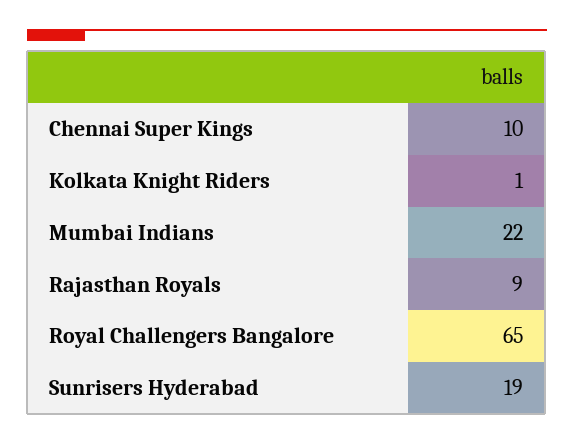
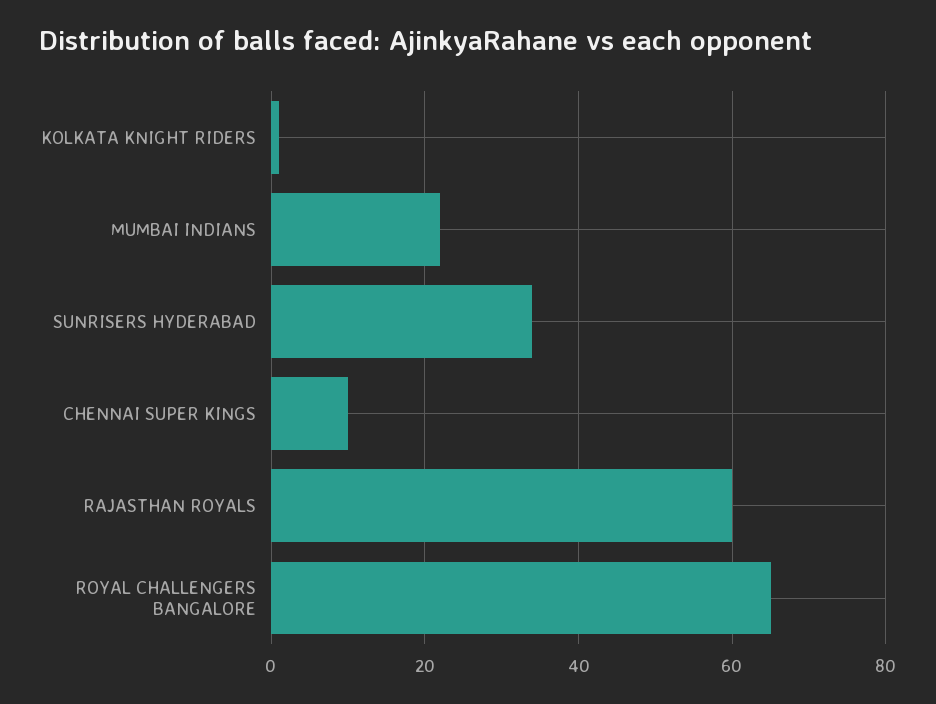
  {
    "Chennai Super Kings": 10,
    "Kolkata Knight Riders": 1,
    "Mumbai Indians": 22,
-   "Rajasthan Royals": 9,
+   "Rajasthan Royals": 60,
    "Royal Challengers Bangalore": 65,
-   "Sunrisers Hyderabad": 19
+   "Sunrisers Hyderabad": 35
  }

